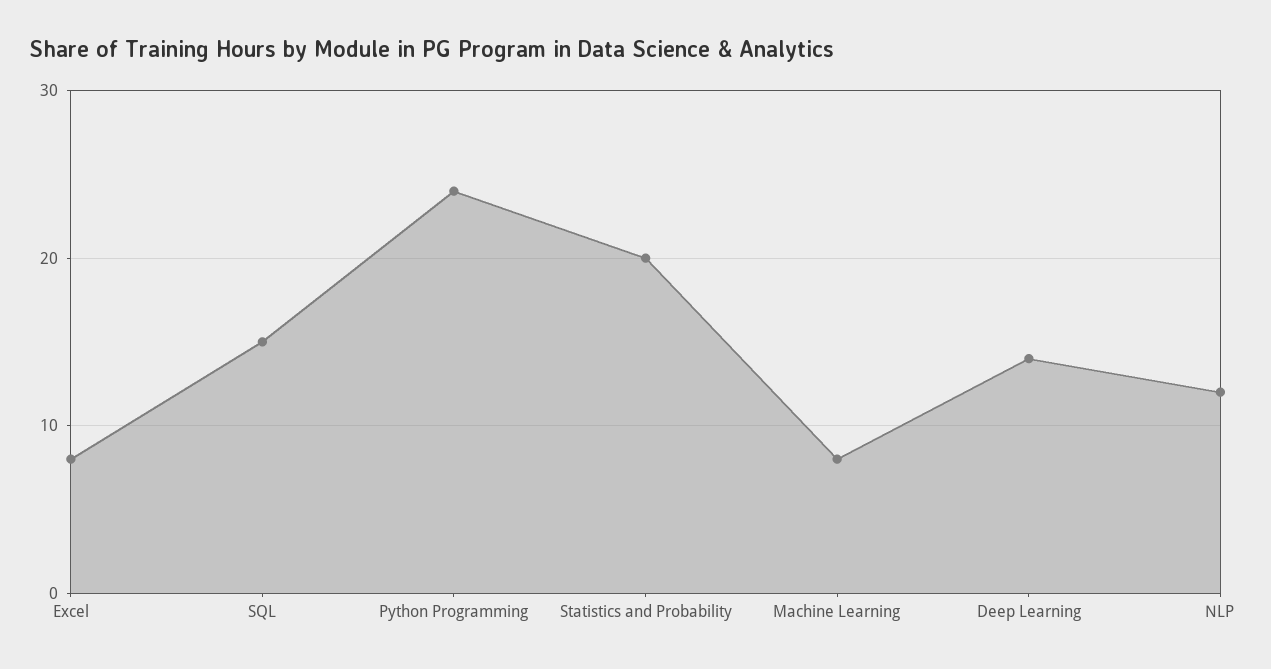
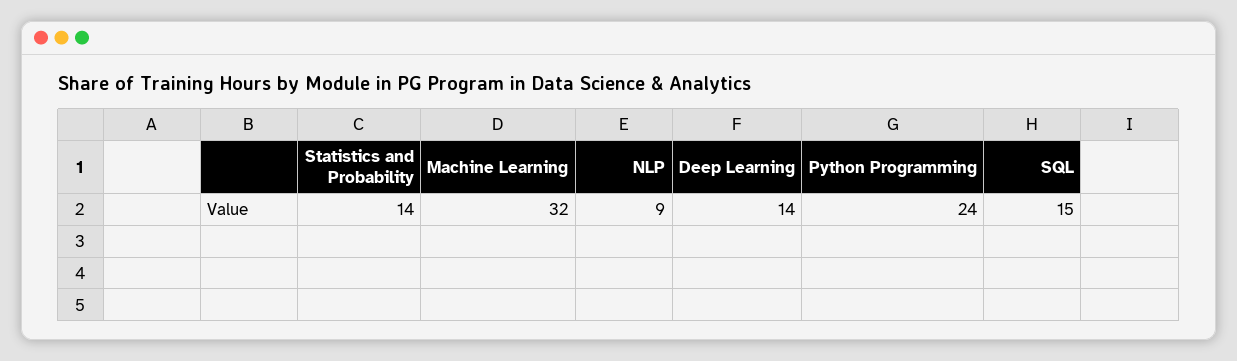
  {
-   "Excel": 8,
    "SQL": 15,
    "Python Programming": 24,
-   "Statistics and Probability": 20,
+   "Statistics and Probability": 14,
-   "Machine Learning": 8,
+   "Machine Learning": 32,
    "Deep Learning": 14,
-   "NLP": 12
+   "NLP": 9
  }

